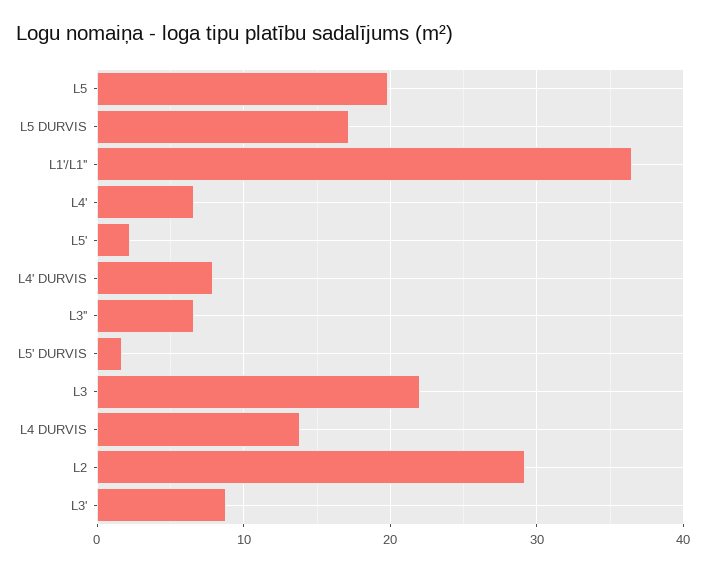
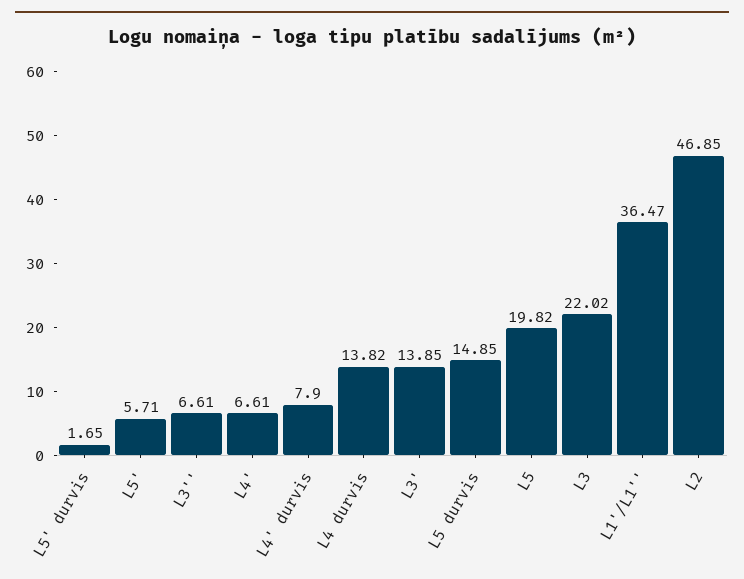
  {
    "L5": 19.82,
-   "L5 DURVIS": 17,
+   "L5 DURVIS": 14.85,
    "L1'/L1''": 36.47,
    "L4'": 6.61,
-   "L5'": 2,
+   "L5'": 5.71,
    "L4' DURVIS": 7.9,
    "L3''": 6.61,
    "L5' DURVIS": 1.65,
    "L3": 22.02,
    "L4 DURVIS": 13.82,
-   "L2": 29,
+   "L2": 46.85,
-   "L3'": 9
+   "L3'": 13.85
  }

